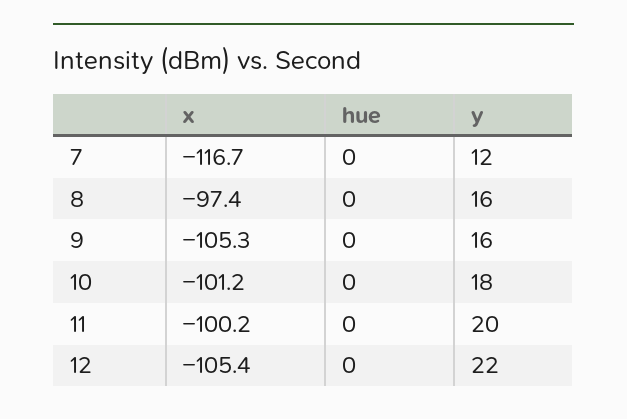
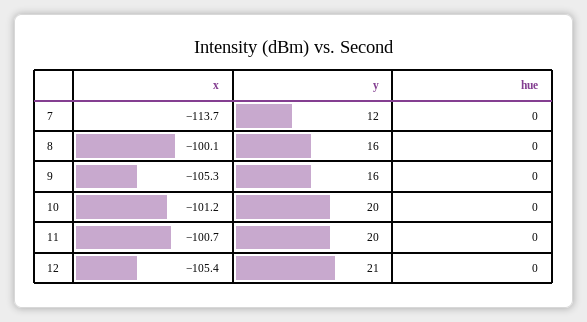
  {
    "x": {
-     "7": -116.7,
+     "7": -113.7,
-     "8": -97.4,
+     "8": -100.1,
      "9": -105.3,
      "10": -101.2,
-     "11": -100.2,
+     "11": -100.7,
      "12": -105.4
    },
    "hue": {
      "7": 0,
      "8": 0,
      "9": 0,
      "10": 0,
      "11": 0,
      "12": 0
    },
    "y": {
      "7": 12,
      "8": 16,
      "9": 16,
-     "10": 18,
+     "10": 20,
      "11": 20,
-     "12": 22
+     "12": 21
    }
  }

